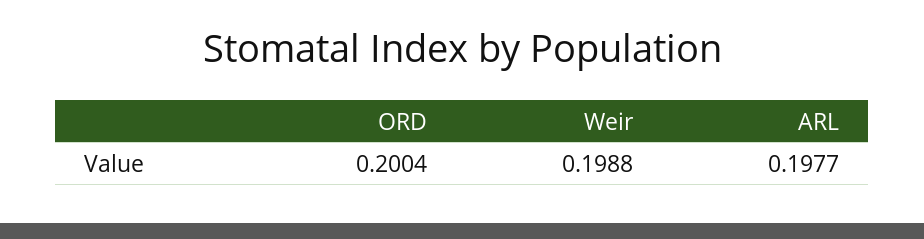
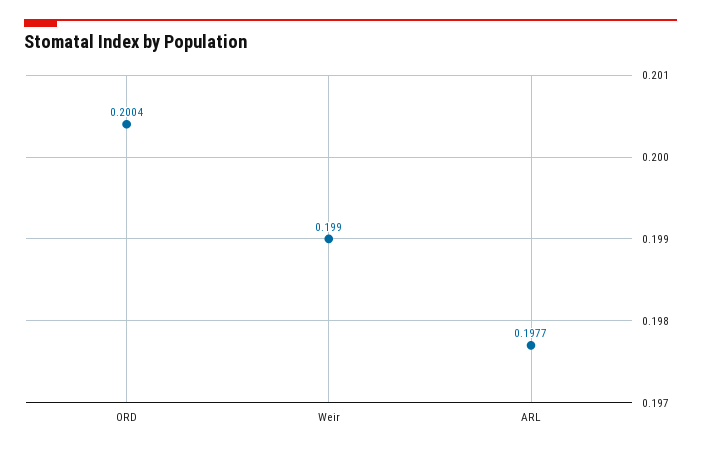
  {
    "ORD": 0.2004,
-   "Weir": 0.1988,
+   "Weir": 0.199,
    "ARL": 0.1977
  }

